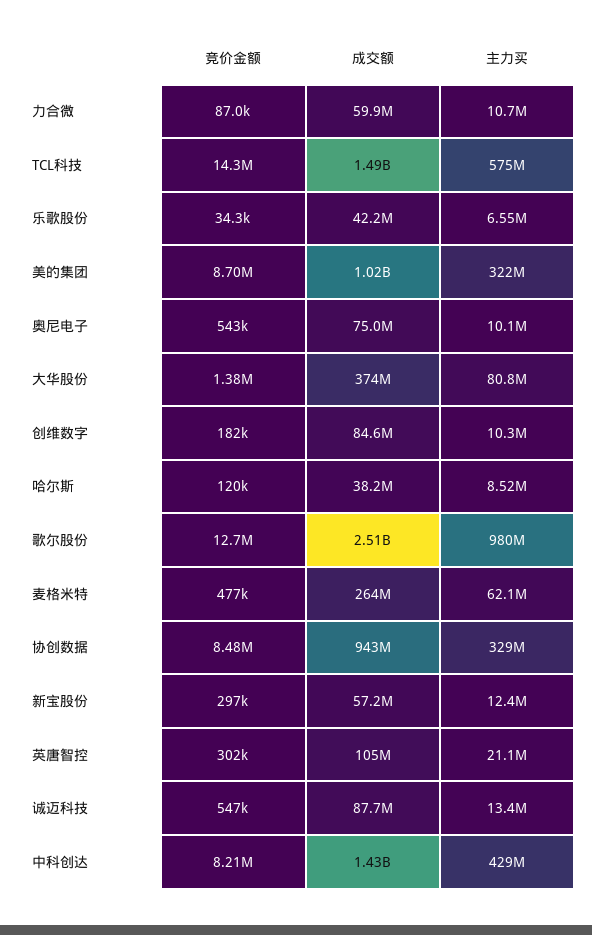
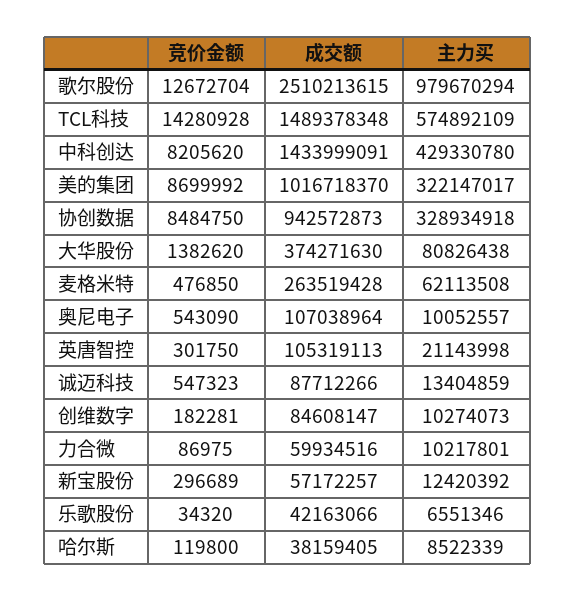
  {
    "竞价金额": {
      "力合微": 86975,
      "TCL科技": 14280928,
      "乐歌股份": 34320,
      "美的集团": 8699992,
      "奥尼电子": 543090,
      "大华股份": 1382620,
      "创维数字": 182281,
      "哈尔斯": 119800,
      "歌尔股份": 12672704,
      "麦格米特": 476850,
      "协创数据": 8484750,
      "新宝股份": 296689,
      "英唐智控": 301750,
      "诚迈科技": 547323,
      "中科创达": 8205620
    },
    "成交额": {
      "力合微": 59934516,
      "TCL科技": 1489378348,
      "乐歌股份": 42163066,
      "美的集团": 1016718370,
-     "奥尼电子": 75000000,
+     "奥尼电子": 107038964,
      "大华股份": 374271630,
      "创维数字": 84608147,
      "哈尔斯": 38159405,
      "歌尔股份": 2510213615,
      "麦格米特": 263519428,
      "协创数据": 942572873,
      "新宝股份": 57172257,
      "英唐智控": 105319113,
      "诚迈科技": 87712266,
      "中科创达": 1433999091
    },
    "主力买": {
-     "力合微": 10700000,
+     "力合微": 10217801,
      "TCL科技": 574892109,
      "乐歌股份": 6551346,
      "美的集团": 322147017,
      "奥尼电子": 10052557,
      "大华股份": 80826438,
      "创维数字": 10274073,
      "哈尔斯": 8522339,
      "歌尔股份": 979670294,
      "麦格米特": 62113508,
      "协创数据": 328934918,
      "新宝股份": 12420392,
      "英唐智控": 21143998,
      "诚迈科技": 13404859,
      "中科创达": 429330780
    }
  }

